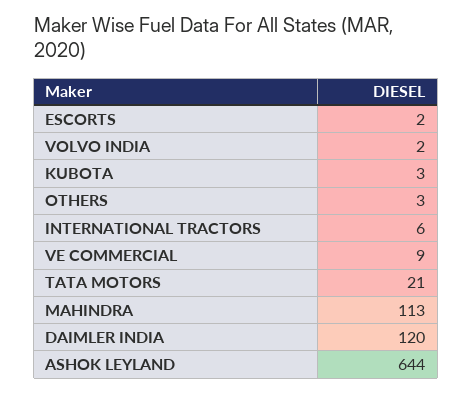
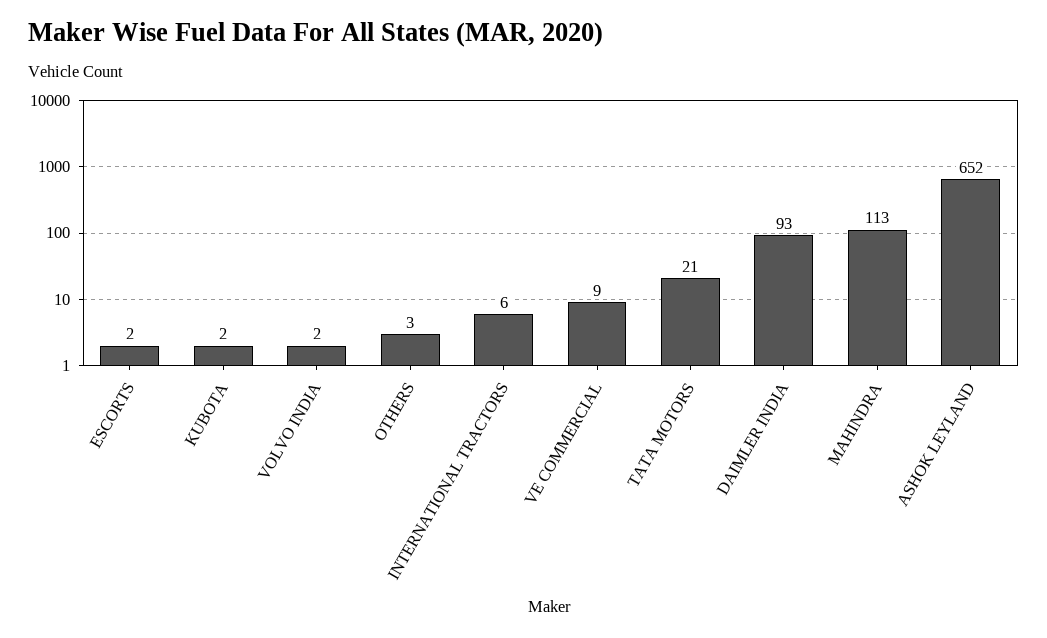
  {
    "ESCORTS": 2,
    "VOLVO INDIA": 2,
-   "KUBOTA": 3,
+   "KUBOTA": 2,
    "OTHERS": 3,
    "INTERNATIONAL TRACTORS": 6,
    "VE COMMERCIAL": 9,
    "TATA MOTORS": 21,
    "MAHINDRA": 113,
-   "DAIMLER INDIA": 120,
+   "DAIMLER INDIA": 93,
-   "ASHOK LEYLAND": 644
+   "ASHOK LEYLAND": 652
  }

